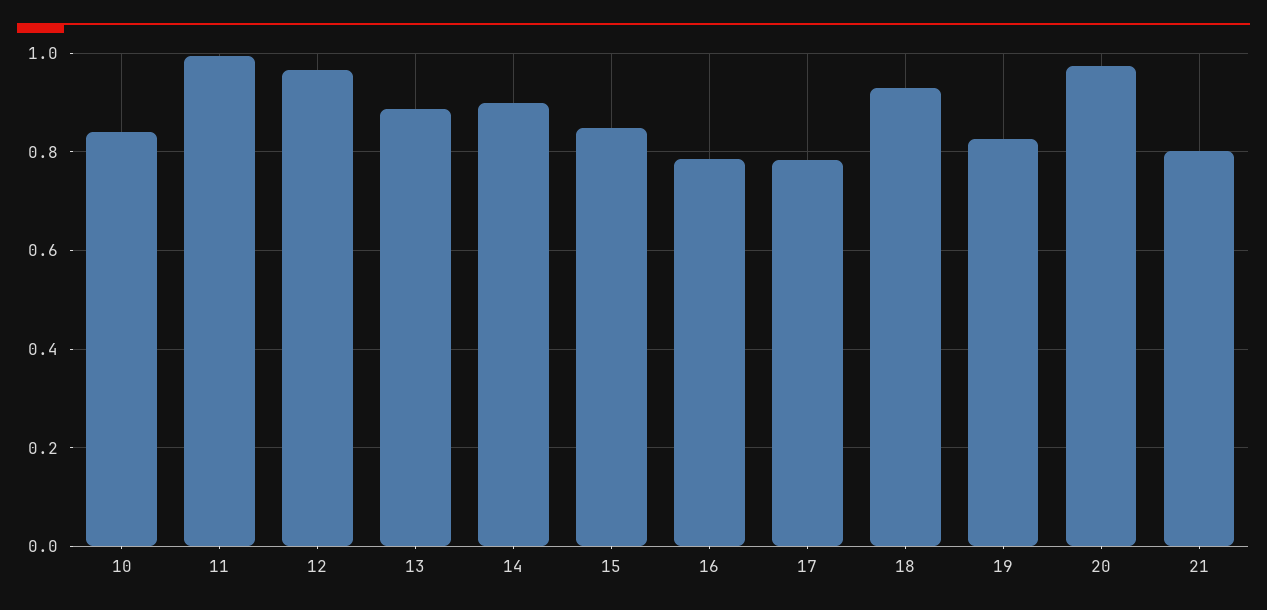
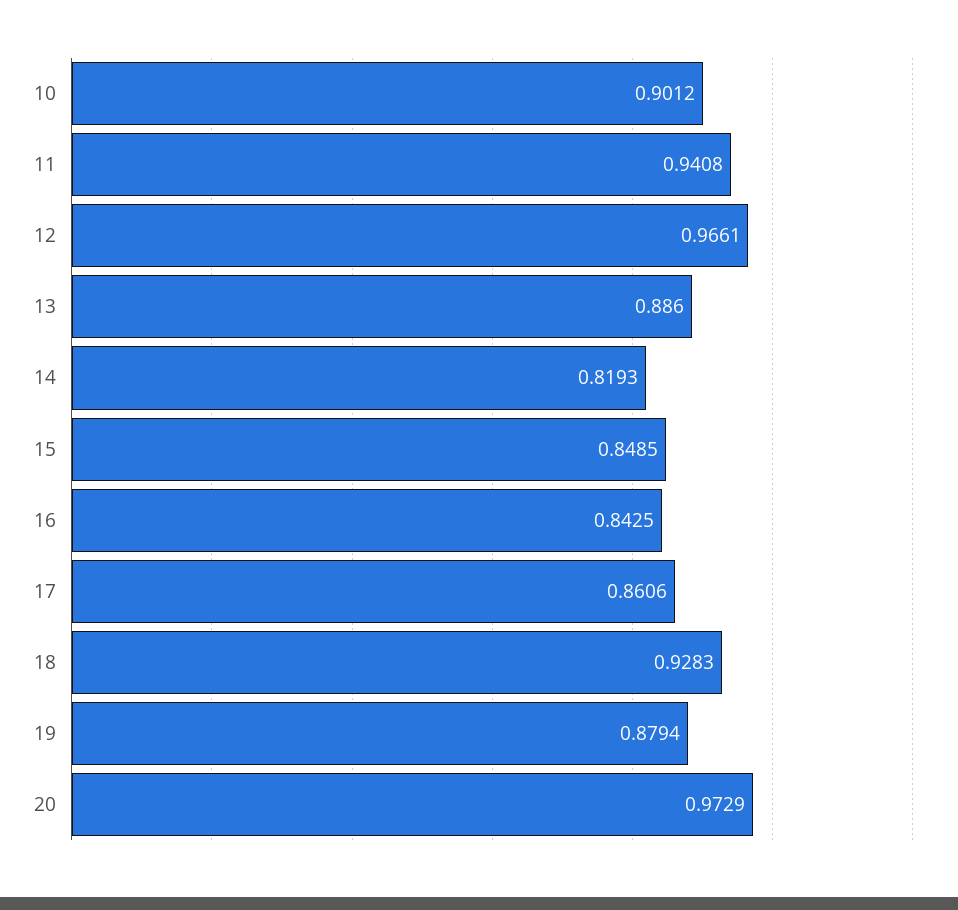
  {
-   "10": 0.84,
+   "10": 0.9012,
-   "11": 1,
+   "11": 0.9408,
    "12": 0.9661,
    "13": 0.886,
-   "14": 0.9,
+   "14": 0.8193,
    "15": 0.8485,
-   "16": 0.78,
+   "16": 0.8425,
-   "17": 0.78,
+   "17": 0.8606,
    "18": 0.9283,
-   "19": 0.82,
+   "19": 0.8794,
-   "20": 0.9729,
+   "20": 0.9729
-   "21": 0.8
  }

